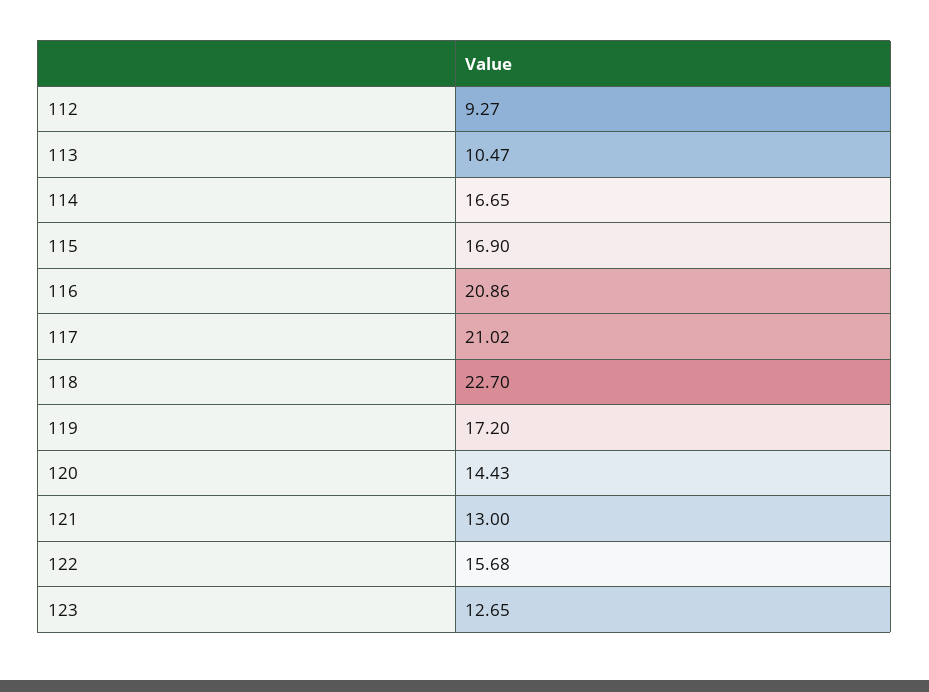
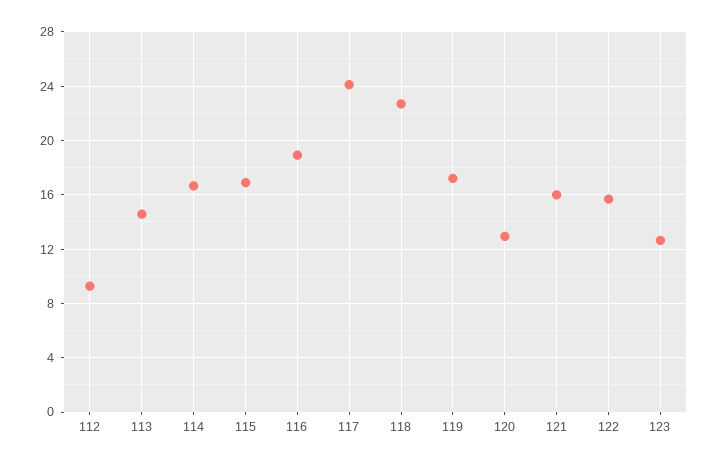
  {
    "112": 9.27,
-   "113": 10.47,
+   "113": 14.5,
    "114": 16.65,
    "115": 16.9,
-   "116": 20.86,
+   "116": 19,
-   "117": 21.02,
+   "117": 24,
    "118": 22.7,
    "119": 17.2,
-   "120": 14.43,
+   "120": 13,
-   "121": 13,
+   "121": 16,
    "122": 15.68,
    "123": 12.65
  }

